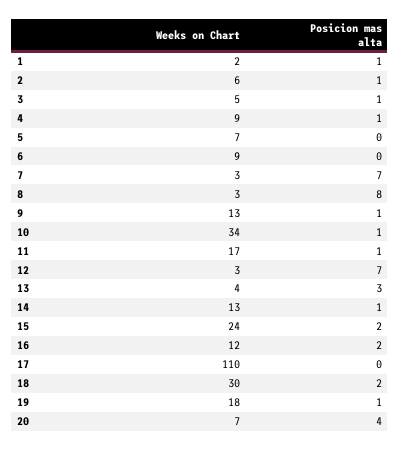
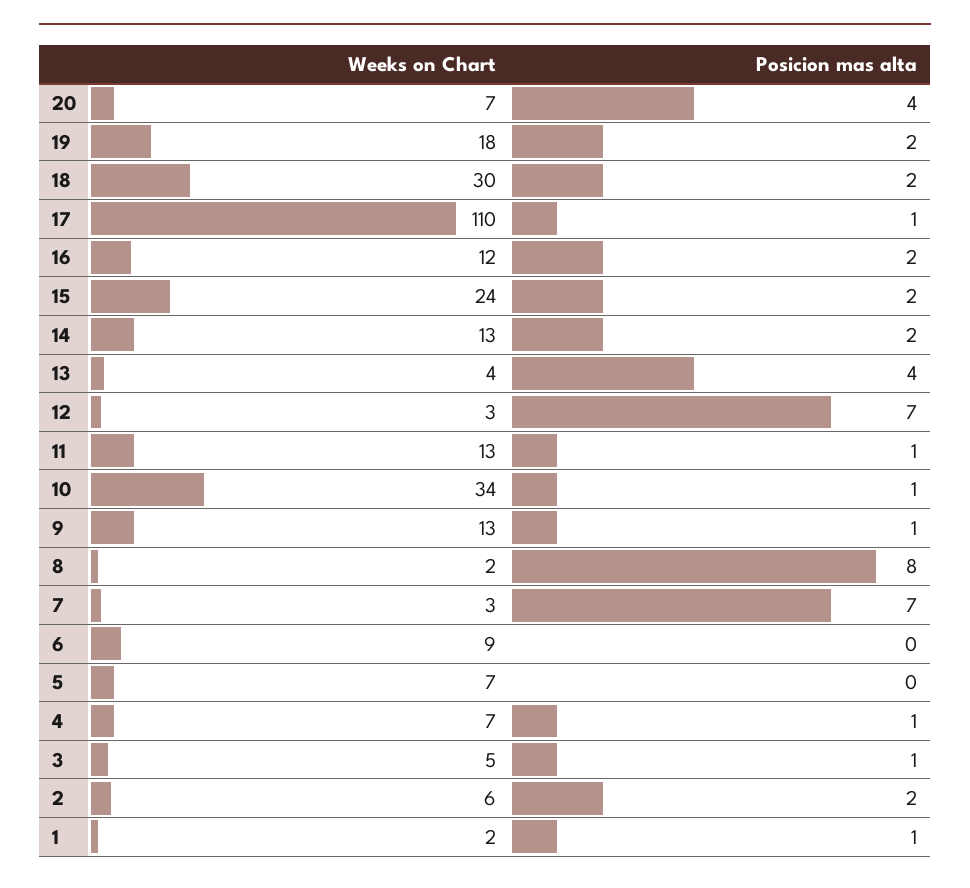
  {
    "Weeks on Chart": {
      "1": 2,
      "2": 6,
      "3": 5,
-     "4": 9,
+     "4": 7,
      "5": 7,
      "6": 9,
      "7": 3,
-     "8": 3,
+     "8": 2,
      "9": 13,
      "10": 34,
-     "11": 17,
+     "11": 13,
      "12": 3,
      "13": 4,
      "14": 13,
      "15": 24,
      "16": 12,
      "17": 110,
      "18": 30,
      "19": 18,
      "20": 7
    },
    "Posicion mas alta": {
      "1": 1,
-     "2": 1,
+     "2": 2,
      "3": 1,
      "4": 1,
      "5": 0,
      "6": 0,
      "7": 7,
      "8": 8,
      "9": 1,
      "10": 1,
      "11": 1,
      "12": 7,
-     "13": 3,
+     "13": 4,
-     "14": 1,
+     "14": 2,
      "15": 2,
      "16": 2,
-     "17": 0,
+     "17": 1,
      "18": 2,
-     "19": 1,
+     "19": 2,
      "20": 4
    }
  }

